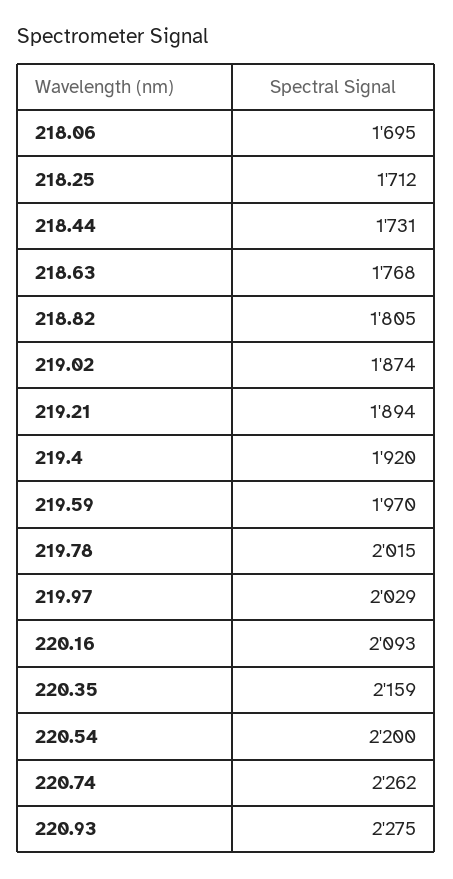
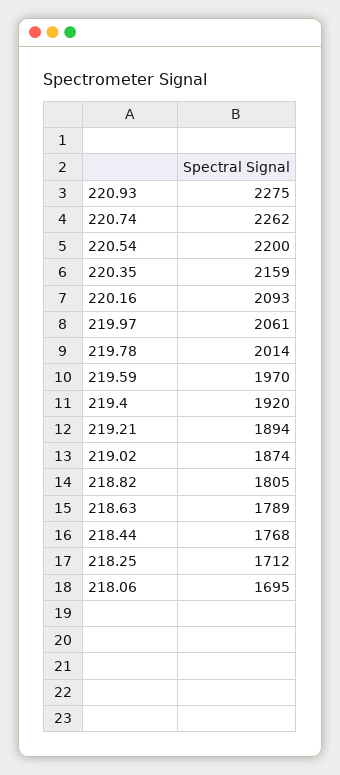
  {
    "218.06": 1695,
    "218.25": 1712,
-   "218.44": 1731,
+   "218.44": 1768,
-   "218.63": 1768,
+   "218.63": 1789,
    "218.82": 1805,
    "219.02": 1874,
    "219.21": 1894,
    "219.4": 1920,
    "219.59": 1970,
-   "219.78": 2015,
+   "219.78": 2014,
-   "219.97": 2029,
+   "219.97": 2061,
    "220.16": 2093,
    "220.35": 2159,
    "220.54": 2200,
    "220.74": 2262,
    "220.93": 2275
  }

